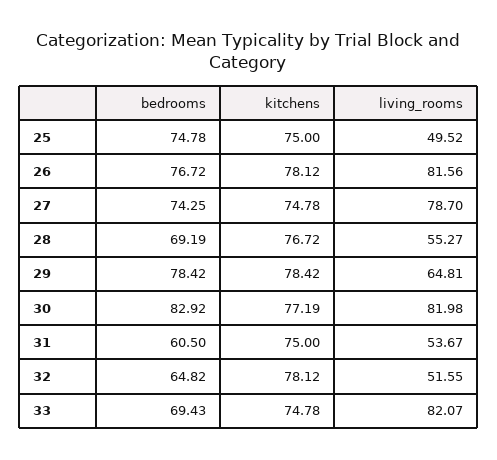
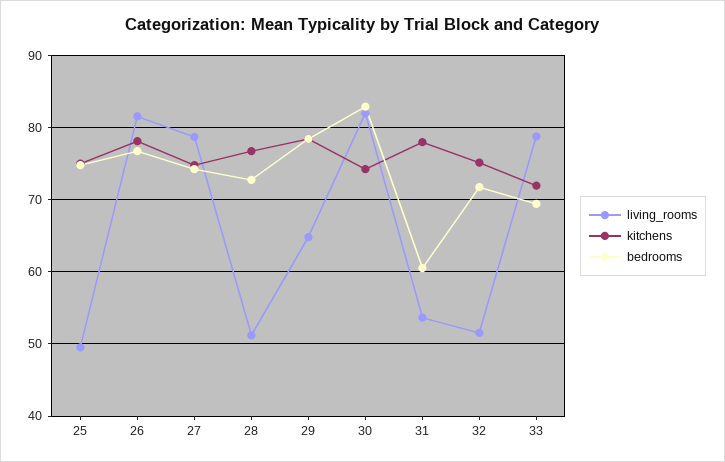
  {
    "bedrooms": {
      "25": 74.78,
      "26": 76.72,
      "27": 74.25,
-     "28": 69.19,
+     "28": 73,
      "29": 78.42,
      "30": 82.92,
      "31": 60.5,
-     "32": 64.82,
+     "32": 72,
      "33": 69.43
    },
    "kitchens": {
      "25": 75,
      "26": 78.12,
      "27": 74.78,
      "28": 76.72,
      "29": 78.42,
-     "30": 77.19,
+     "30": 74,
-     "31": 75,
+     "31": 78,
-     "32": 78.12,
+     "32": 75,
-     "33": 74.78
+     "33": 72
    },
    "living_rooms": {
      "25": 49.52,
      "26": 81.56,
      "27": 78.7,
-     "28": 55.27,
+     "28": 51,
      "29": 64.81,
      "30": 81.98,
      "31": 53.67,
      "32": 51.55,
-     "33": 82.07
+     "33": 79
    }
  }

